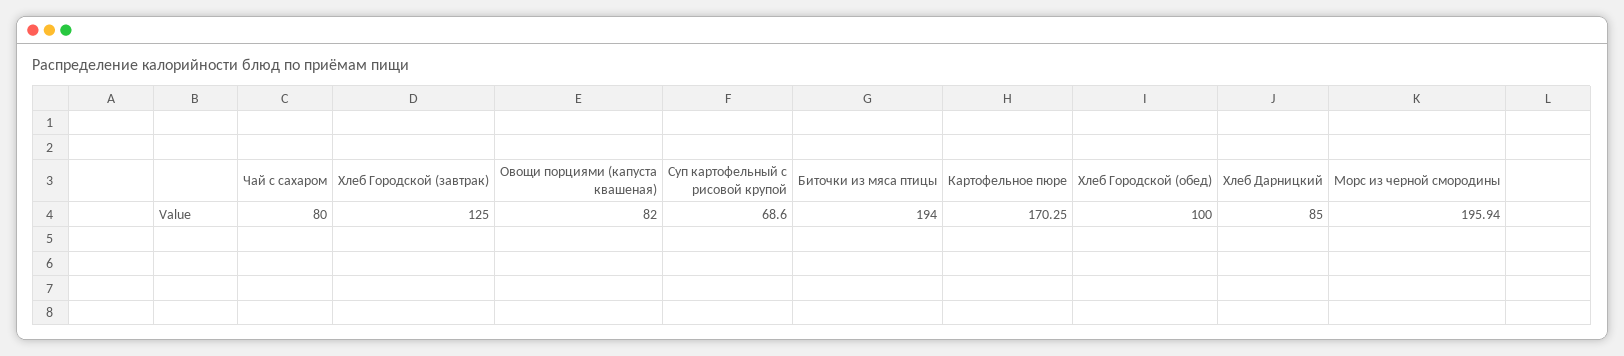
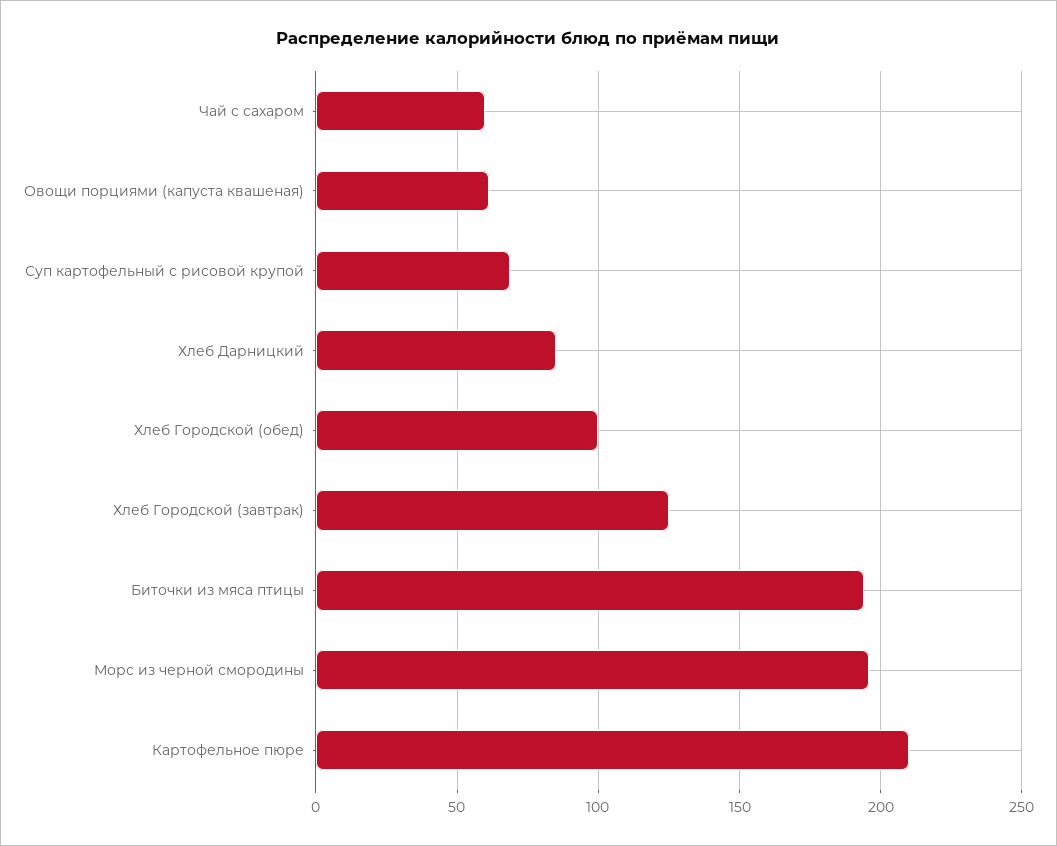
  {
-   "Чай с сахаром": 80,
+   "Чай с сахаром": 60,
    "Хлеб Городской (завтрак)": 125,
-   "Овощи порциями (капуста квашеная)": 82,
+   "Овощи порциями (капуста квашеная)": 60,
    "Суп картофельный с рисовой крупой": 68.6,
    "Биточки из мяса птицы": 194,
-   "Картофельное пюре": 170.25,
+   "Картофельное пюре": 210,
    "Хлеб Городской (обед)": 100,
    "Хлеб Дарницкий": 85,
    "Морс из черной смородины": 195.94
  }

